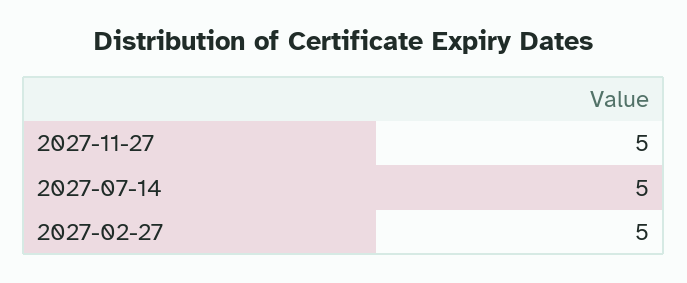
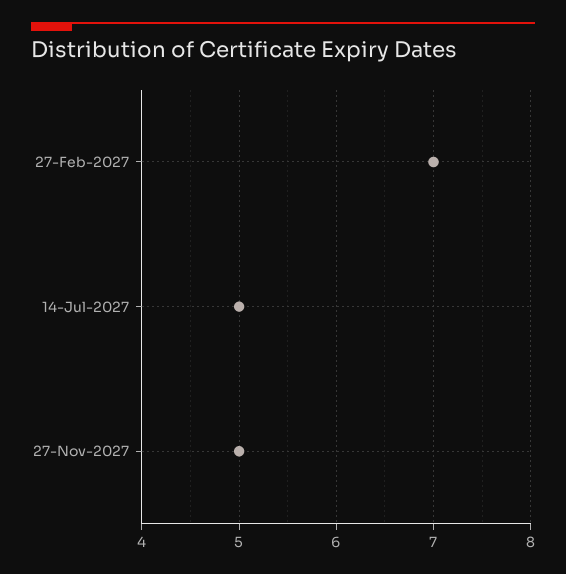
  {
    "2027-11-27": 5,
    "2027-07-14": 5,
-   "2027-02-27": 5
+   "2027-02-27": 7
  }

